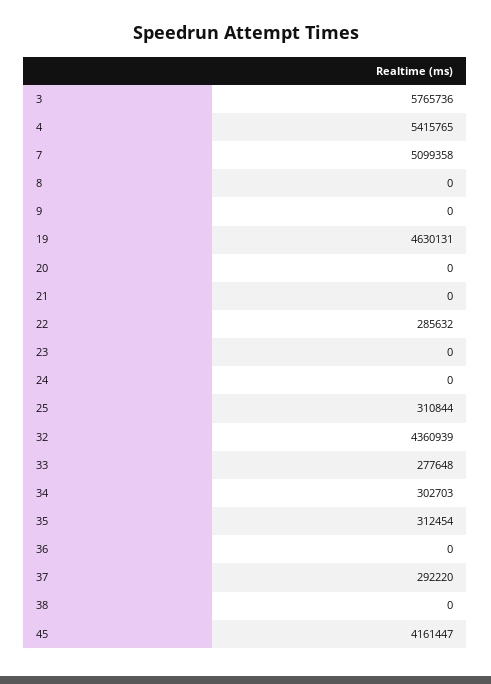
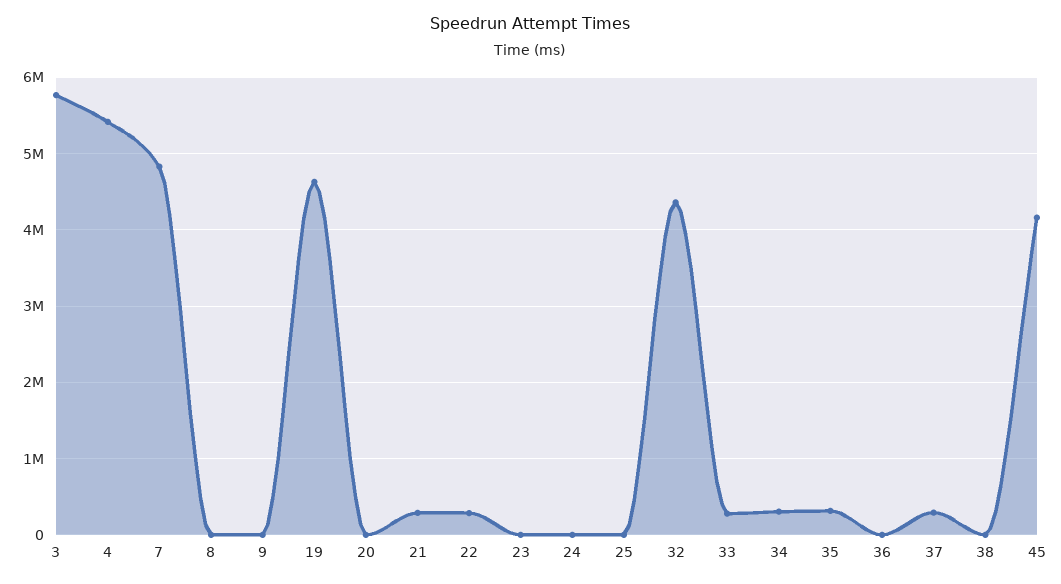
  {
    "3": 5765736,
    "4": 5415765,
-   "7": 5099358,
+   "7": 4800000,
    "8": 0,
    "9": 0,
    "19": 4630131,
    "20": 0,
-   "21": 0,
+   "21": 300000,
    "22": 285632,
    "23": 0,
    "24": 0,
-   "25": 310844,
+   "25": 0,
    "32": 4360939,
    "33": 277648,
    "34": 302703,
    "35": 312454,
    "36": 0,
    "37": 292220,
    "38": 0,
    "45": 4161447
  }

